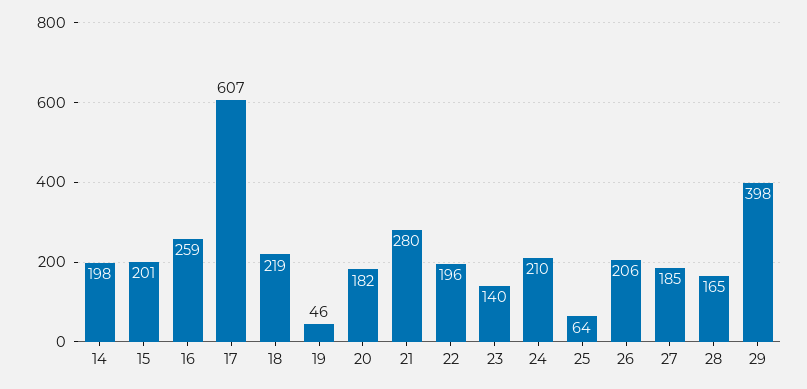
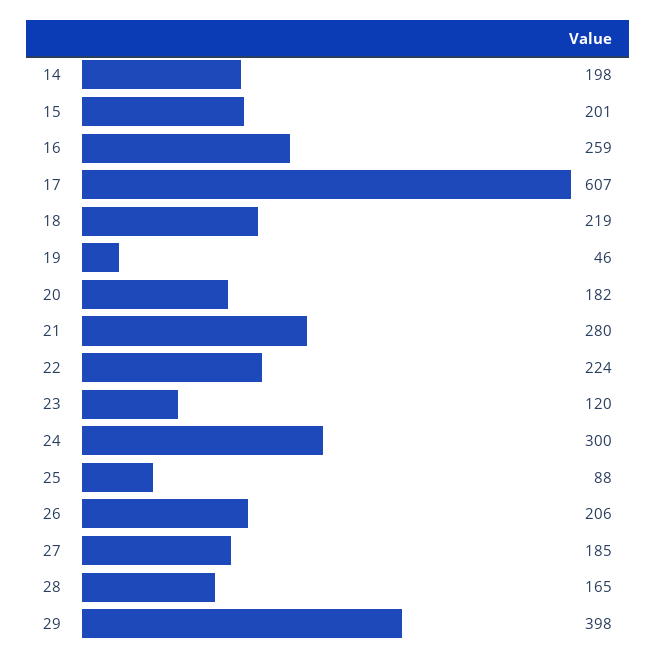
  {
    "14": 198,
    "15": 201,
    "16": 259,
    "17": 607,
    "18": 219,
    "19": 46,
    "20": 182,
    "21": 280,
-   "22": 196,
+   "22": 224,
-   "23": 140,
+   "23": 120,
-   "24": 210,
+   "24": 300,
-   "25": 64,
+   "25": 88,
    "26": 206,
    "27": 185,
    "28": 165,
    "29": 398
  }

